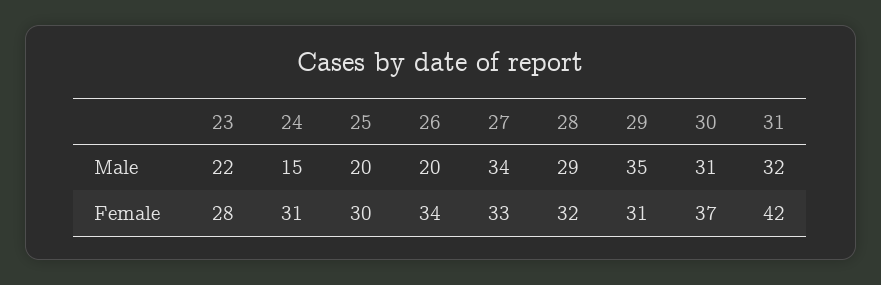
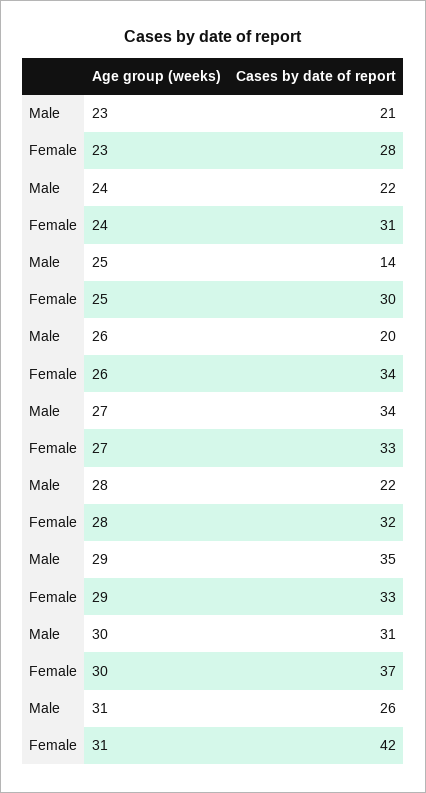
  {
    "23": {
-     "Male": 22,
+     "Male": 21,
      "Female": 28
    },
    "24": {
-     "Male": 15,
+     "Male": 22,
      "Female": 31
    },
    "25": {
-     "Male": 20,
+     "Male": 14,
      "Female": 30
    },
    "26": {
      "Male": 20,
      "Female": 34
    },
    "27": {
      "Male": 34,
      "Female": 33
    },
    "28": {
-     "Male": 29,
+     "Male": 22,
      "Female": 32
    },
    "29": {
      "Male": 35,
-     "Female": 31
+     "Female": 33
    },
    "30": {
      "Male": 31,
      "Female": 37
    },
    "31": {
-     "Male": 32,
+     "Male": 26,
      "Female": 42
    }
  }

